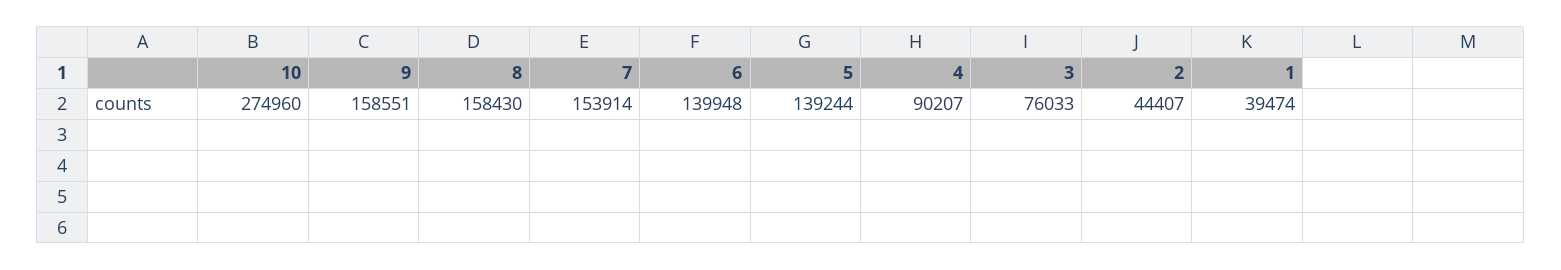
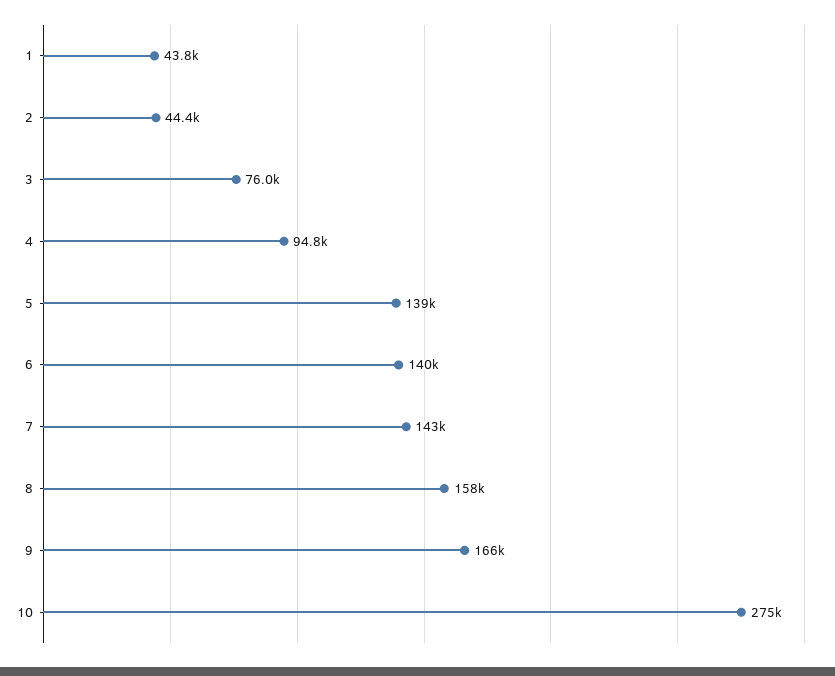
  {
    "10": 274960,
-   "9": 158551,
+   "9": 166000,
    "8": 158430,
-   "7": 153914,
+   "7": 143000,
    "6": 139948,
    "5": 139244,
-   "4": 90207,
+   "4": 94800,
    "3": 76033,
    "2": 44407,
-   "1": 39474
+   "1": 43800
  }

